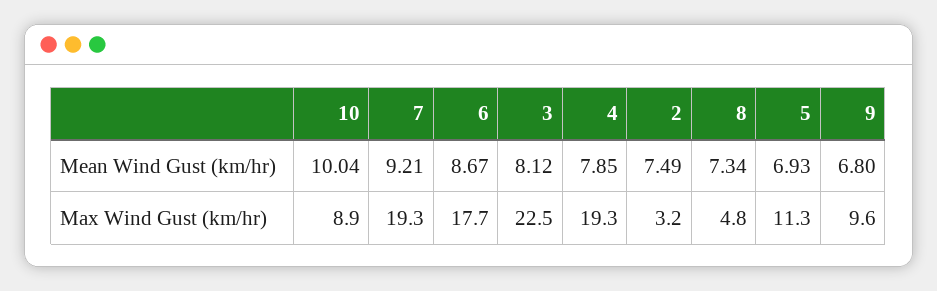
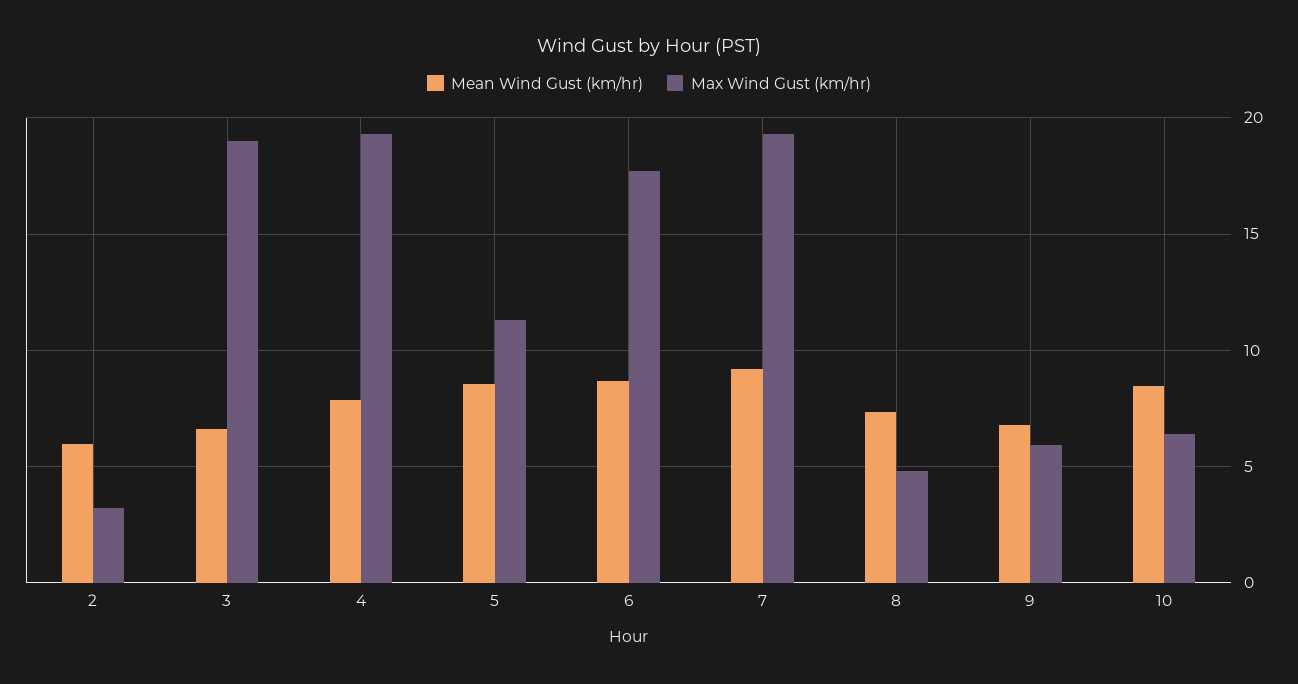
  {
    "Mean Wind Gust (km/hr)": {
-     "10": 10.04,
+     "10": 8.5,
      "7": 9.21,
      "6": 8.67,
-     "3": 8.12,
+     "3": 6.5,
      "4": 7.85,
-     "2": 7.49,
+     "2": 6,
      "8": 7.34,
-     "5": 6.93,
+     "5": 8.5,
      "9": 6.8
    },
    "Max Wind Gust (km/hr)": {
-     "10": 8.9,
+     "10": 6.5,
      "7": 19.3,
      "6": 17.7,
-     "3": 22.5,
+     "3": 19,
      "4": 19.3,
      "2": 3.2,
      "8": 4.8,
      "5": 11.3,
-     "9": 9.6
+     "9": 6
    }
  }

